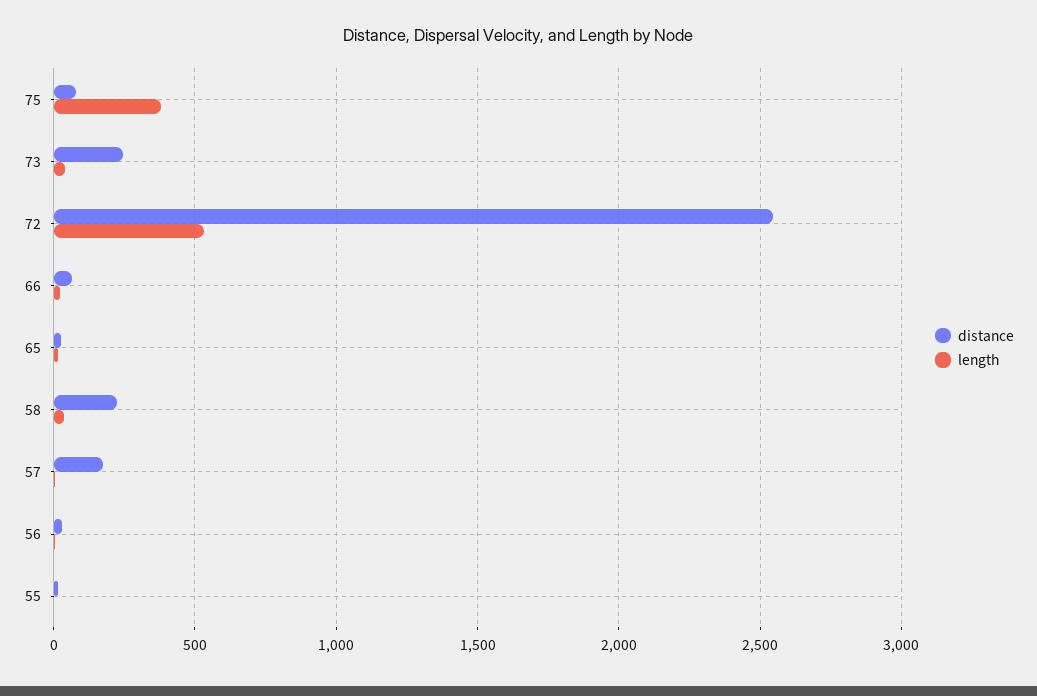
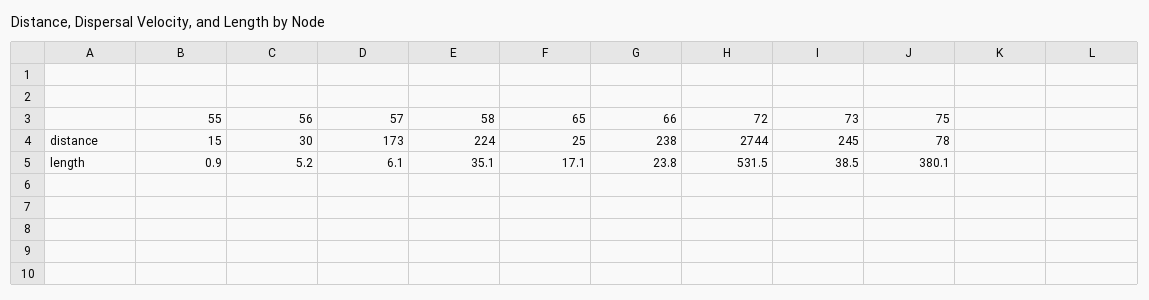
  {
    "distance": {
      "75": 78,
      "73": 245,
-     "72": 2550,
+     "72": 2744,
-     "66": 50,
+     "66": 238,
      "65": 25,
      "58": 224,
      "57": 173,
      "56": 30,
      "55": 15
    },
    "length": {
      "75": 380.1,
      "73": 38.5,
      "72": 531.5,
      "66": 23.8,
      "65": 17.1,
      "58": 35.1,
      "57": 6.1,
      "56": 5.2,
      "55": 0.9
    }
  }

